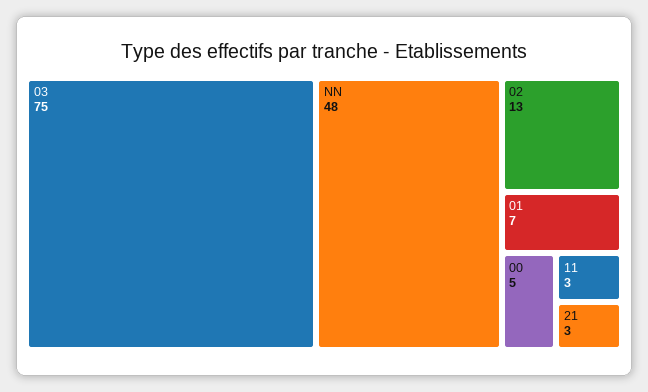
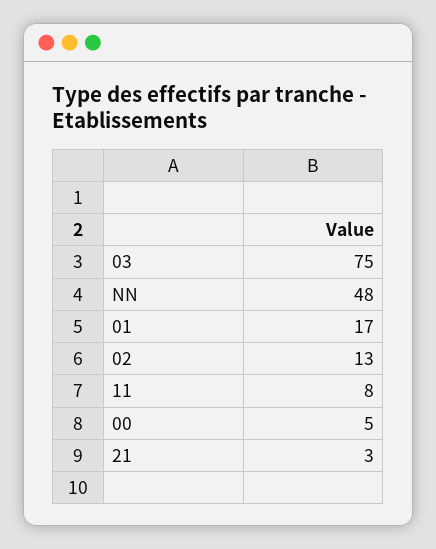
  {
    "03": 75,
    "NN": 48,
    "02": 13,
-   "01": 7,
+   "01": 17,
    "00": 5,
-   "11": 3,
+   "11": 8,
    "21": 3
  }

